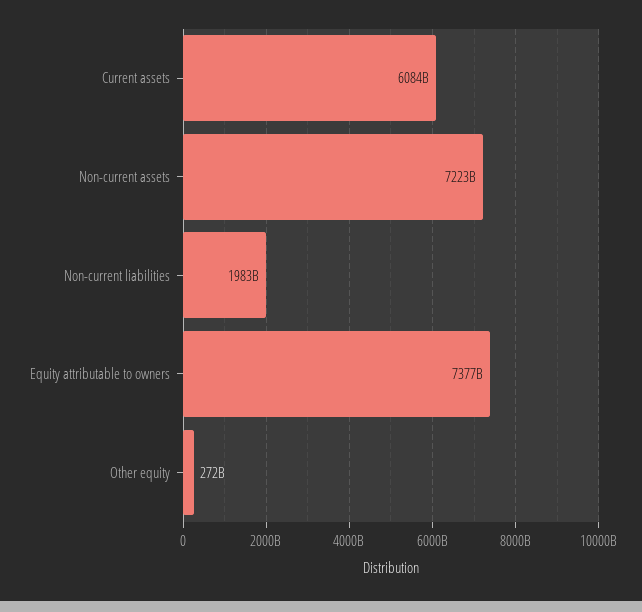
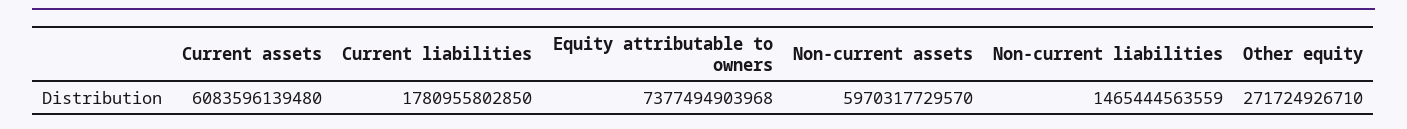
  {
    "Current assets": 6083596139480,
-   "Non-current assets": 7223000000000,
+   "Non-current assets": 5970317729570,
-   "Non-current liabilities": 1983000000000,
+   "Non-current liabilities": 1465444563559,
    "Equity attributable to owners": 7377494903968,
-   "Other equity": 271724926710
+   "Other equity": 271724926710,
+   "Current liabilities": 1780955802850
  }

